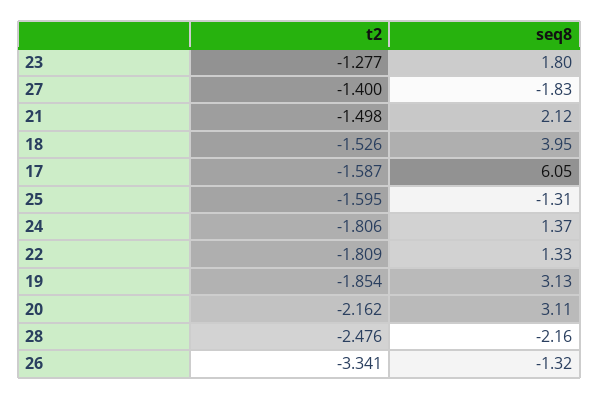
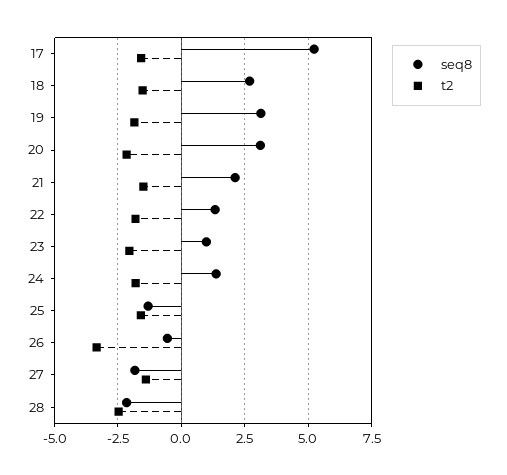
  {
    "t2": {
-     "23": -1.277,
+     "23": -2,
      "27": -1.4,
      "21": -1.498,
      "18": -1.526,
      "17": -1.587,
      "25": -1.595,
      "24": -1.806,
      "22": -1.809,
      "19": -1.854,
      "20": -2.162,
      "28": -2.476,
      "26": -3.341
    },
    "seq8": {
-     "23": 1.8,
+     "23": 1,
      "27": -1.83,
      "21": 2.12,
-     "18": 3.95,
+     "18": 2.75,
-     "17": 6.05,
+     "17": 5.25,
      "25": -1.31,
      "24": 1.37,
      "22": 1.33,
      "19": 3.13,
      "20": 3.11,
      "28": -2.16,
-     "26": -1.32
+     "26": -0.5
    }
  }

